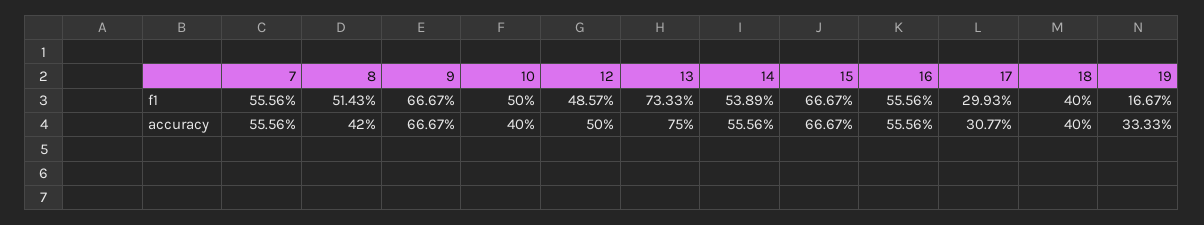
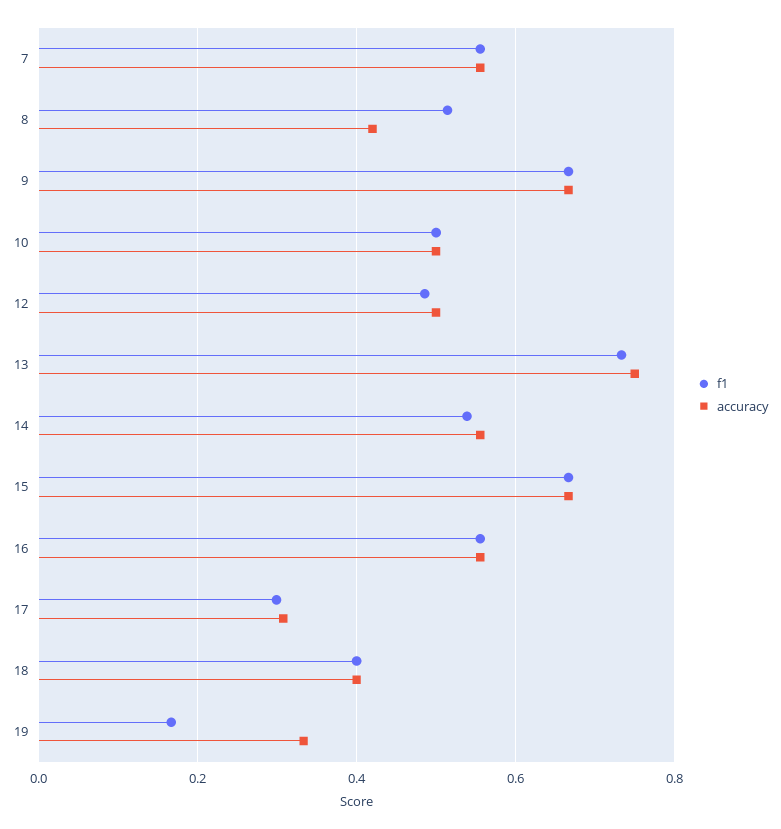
  {
    "f1": {
      "7": 0.5556,
      "8": 0.5143,
      "9": 0.6667,
      "10": 0.5,
      "12": 0.4857,
      "13": 0.7333,
      "14": 0.5389,
      "15": 0.6667,
      "16": 0.5556,
      "17": 0.2993,
      "18": 0.4,
      "19": 0.1667
    },
    "accuracy": {
      "7": 0.5556,
      "8": 0.42,
      "9": 0.6667,
-     "10": 0.4,
+     "10": 0.5,
      "12": 0.5,
      "13": 0.75,
      "14": 0.5556,
      "15": 0.6667,
      "16": 0.5556,
      "17": 0.3077,
      "18": 0.4,
      "19": 0.3333
    }
  }

